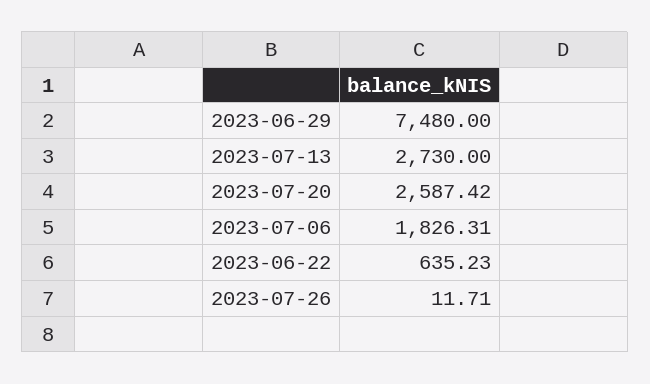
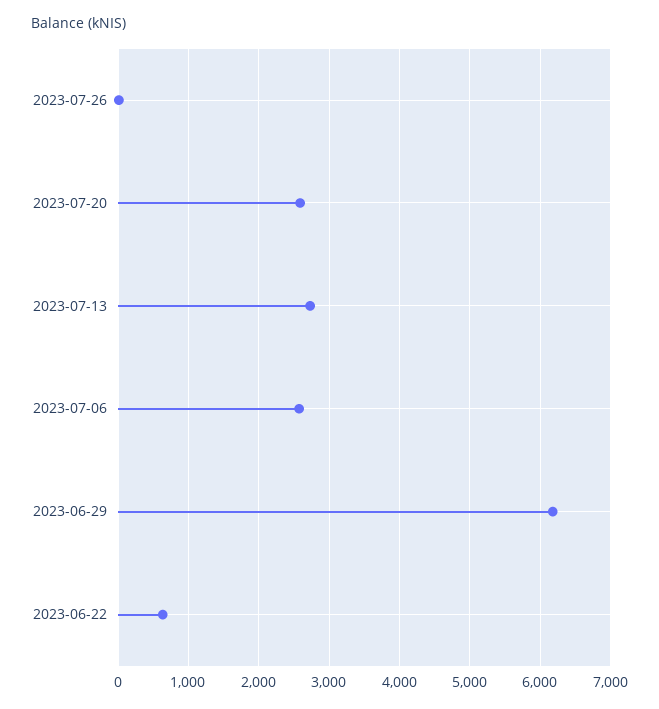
  {
-   "2023-06-29": 7480,
+   "2023-06-29": 6200,
    "2023-07-13": 2730,
    "2023-07-20": 2587.42,
-   "2023-07-06": 1826.31,
+   "2023-07-06": 2600,
    "2023-06-22": 635.23,
    "2023-07-26": 11.71
  }

